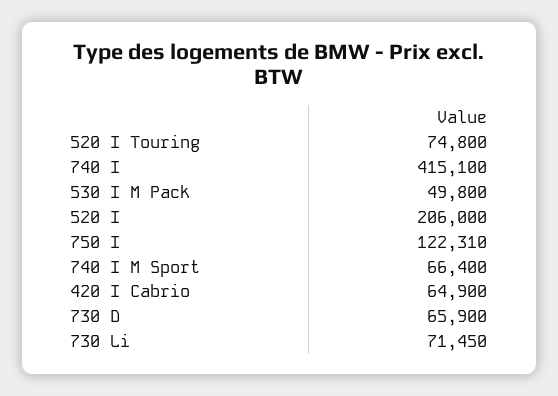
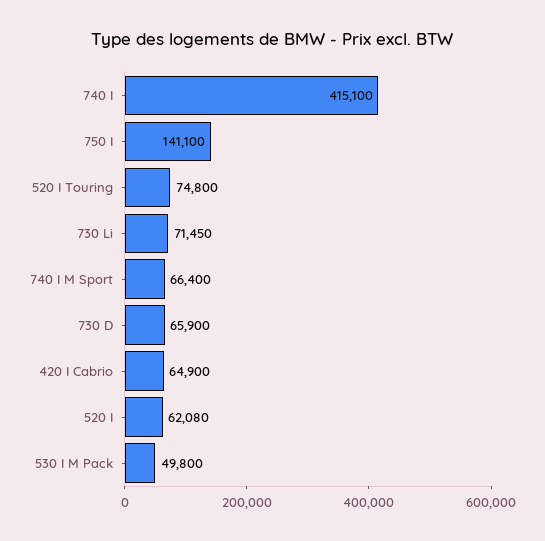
  {
    "520 I Touring": 74800,
    "740 I": 415100,
    "530 I M Pack": 49800,
-   "520 I": 206000,
+   "520 I": 62080,
-   "750 I": 122310,
+   "750 I": 141100,
    "740 I M Sport": 66400,
    "420 I Cabrio": 64900,
    "730 D": 65900,
    "730 Li": 71450
  }

